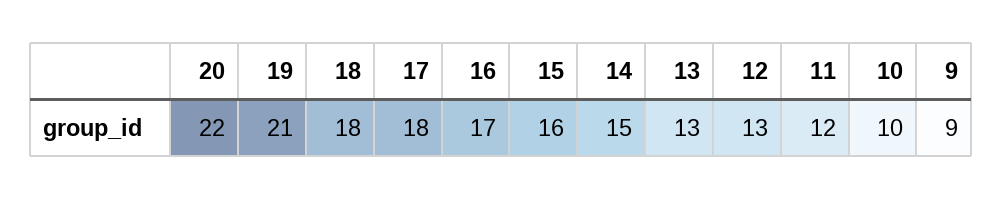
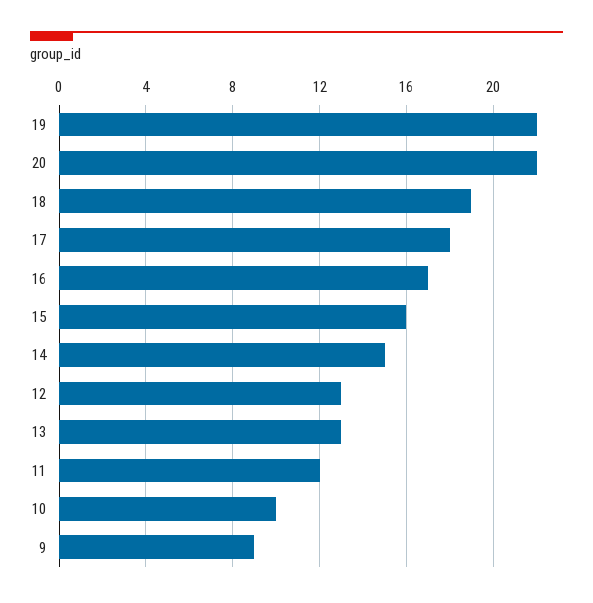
  {
    "20": 22,
-   "19": 21,
+   "19": 22,
-   "18": 18,
+   "18": 19,
    "17": 18,
    "16": 17,
    "15": 16,
    "14": 15,
    "13": 13,
    "12": 13,
    "11": 12,
    "10": 10,
    "9": 9
  }

